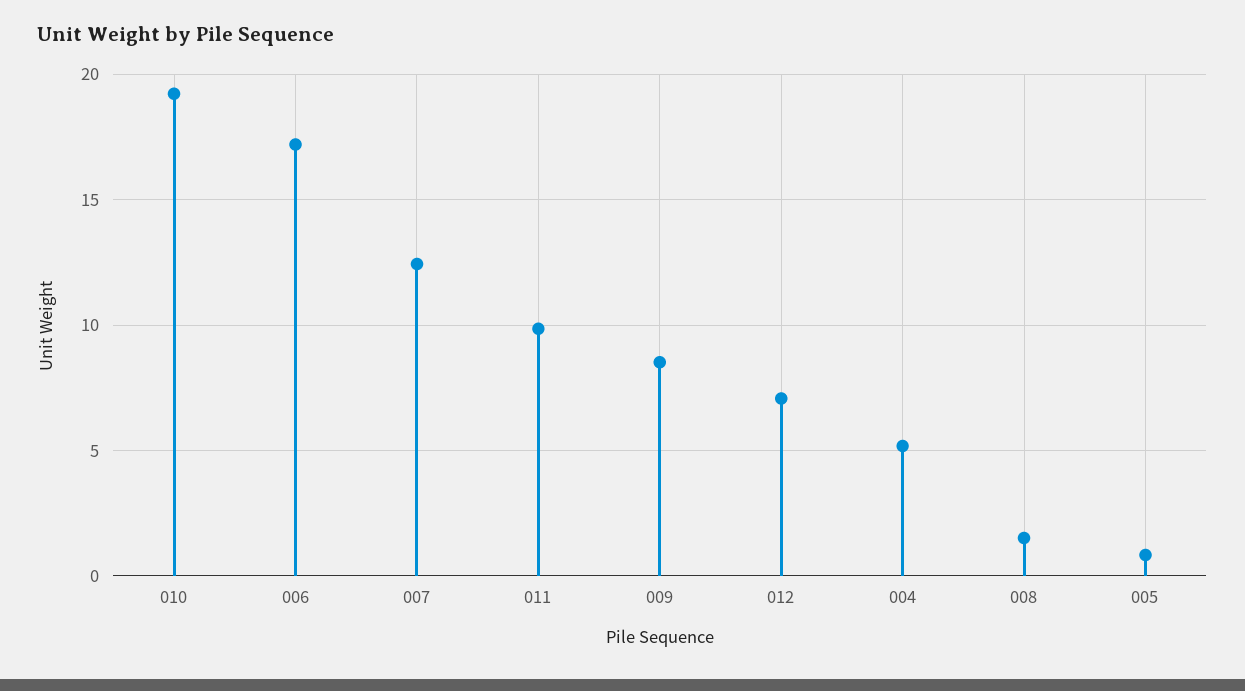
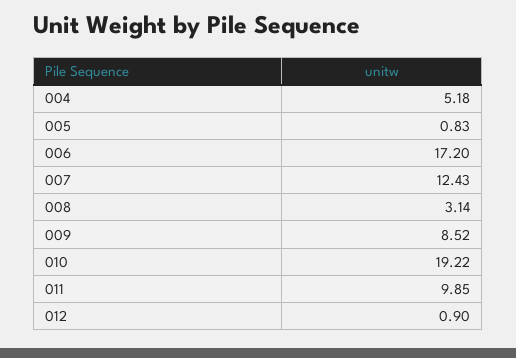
  {
    "010": 19.22,
    "006": 17.2,
    "007": 12.43,
    "011": 9.85,
    "009": 8.52,
-   "012": 7,
+   "012": 0.9,
    "004": 5.18,
-   "008": 1.5,
+   "008": 3.14,
    "005": 0.83
  }

